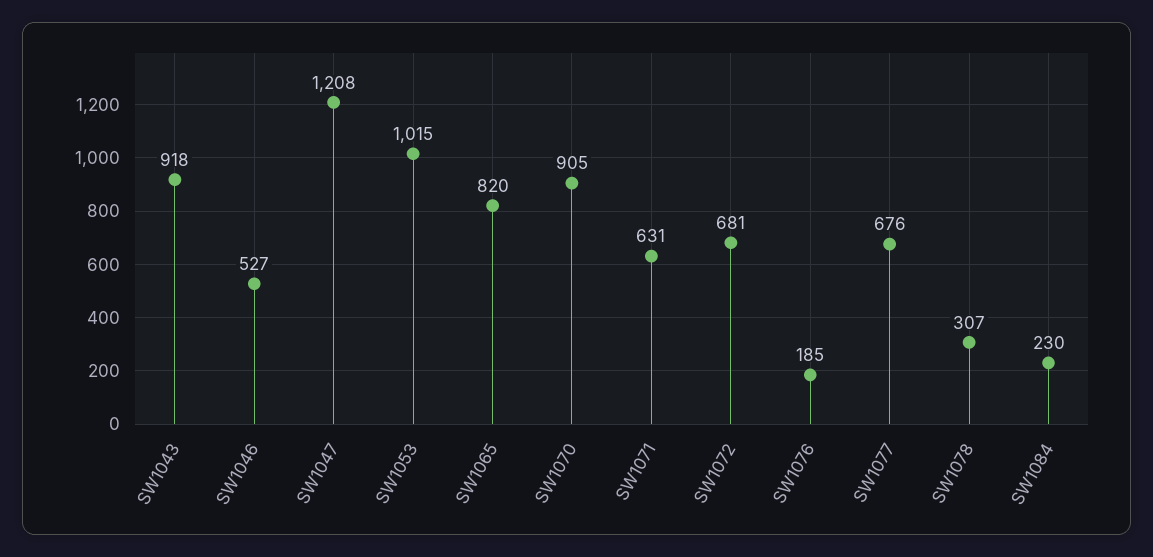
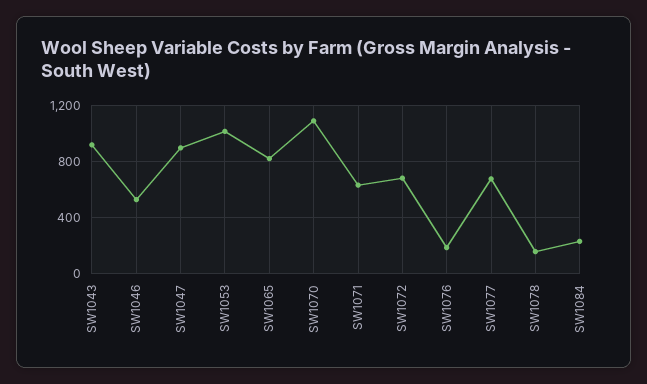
  {
    "SW1043": 918,
    "SW1046": 527,
-   "SW1047": 1208,
+   "SW1047": 900,
    "SW1053": 1015,
    "SW1065": 820,
-   "SW1070": 905,
+   "SW1070": 1100,
    "SW1071": 631,
    "SW1072": 681,
    "SW1076": 185,
    "SW1077": 676,
-   "SW1078": 307,
+   "SW1078": 150,
    "SW1084": 230
  }

